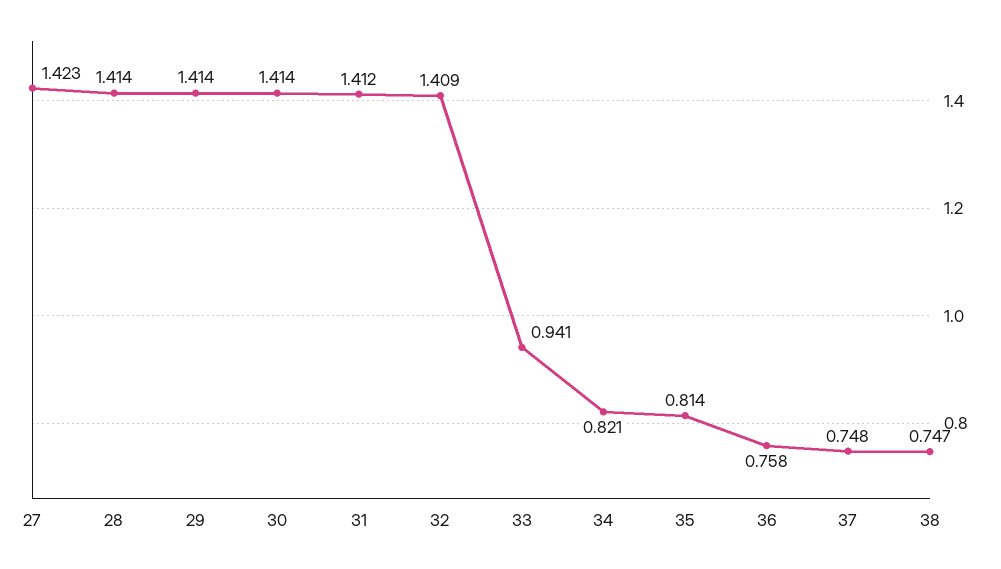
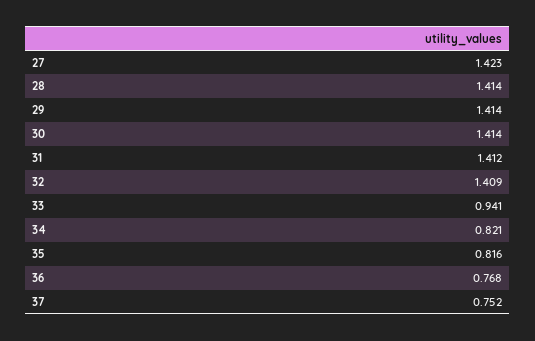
  {
    "27": 1.423,
    "28": 1.414,
    "29": 1.414,
    "30": 1.414,
    "31": 1.412,
    "32": 1.409,
    "33": 0.941,
    "34": 0.821,
-   "35": 0.814,
+   "35": 0.816,
-   "36": 0.758,
+   "36": 0.768,
-   "37": 0.748,
+   "37": 0.752
-   "38": 0.747
  }

